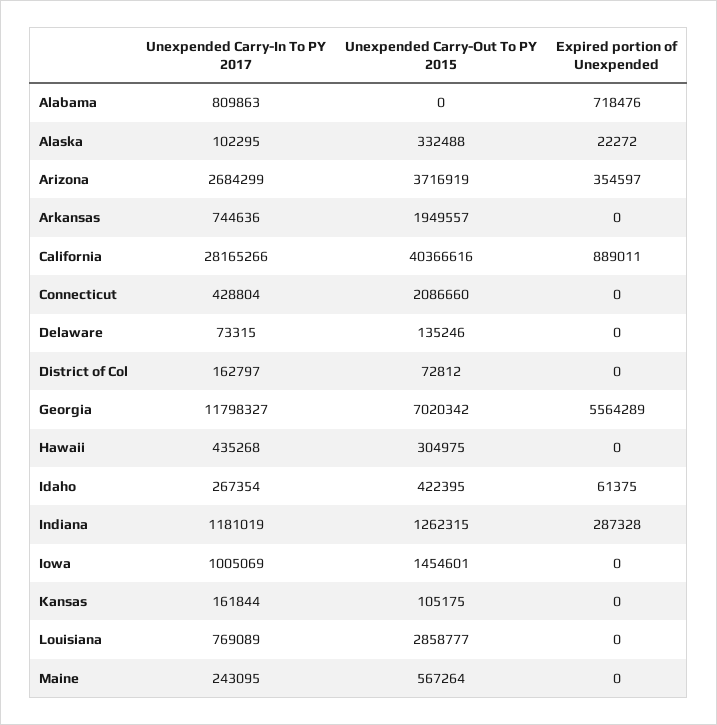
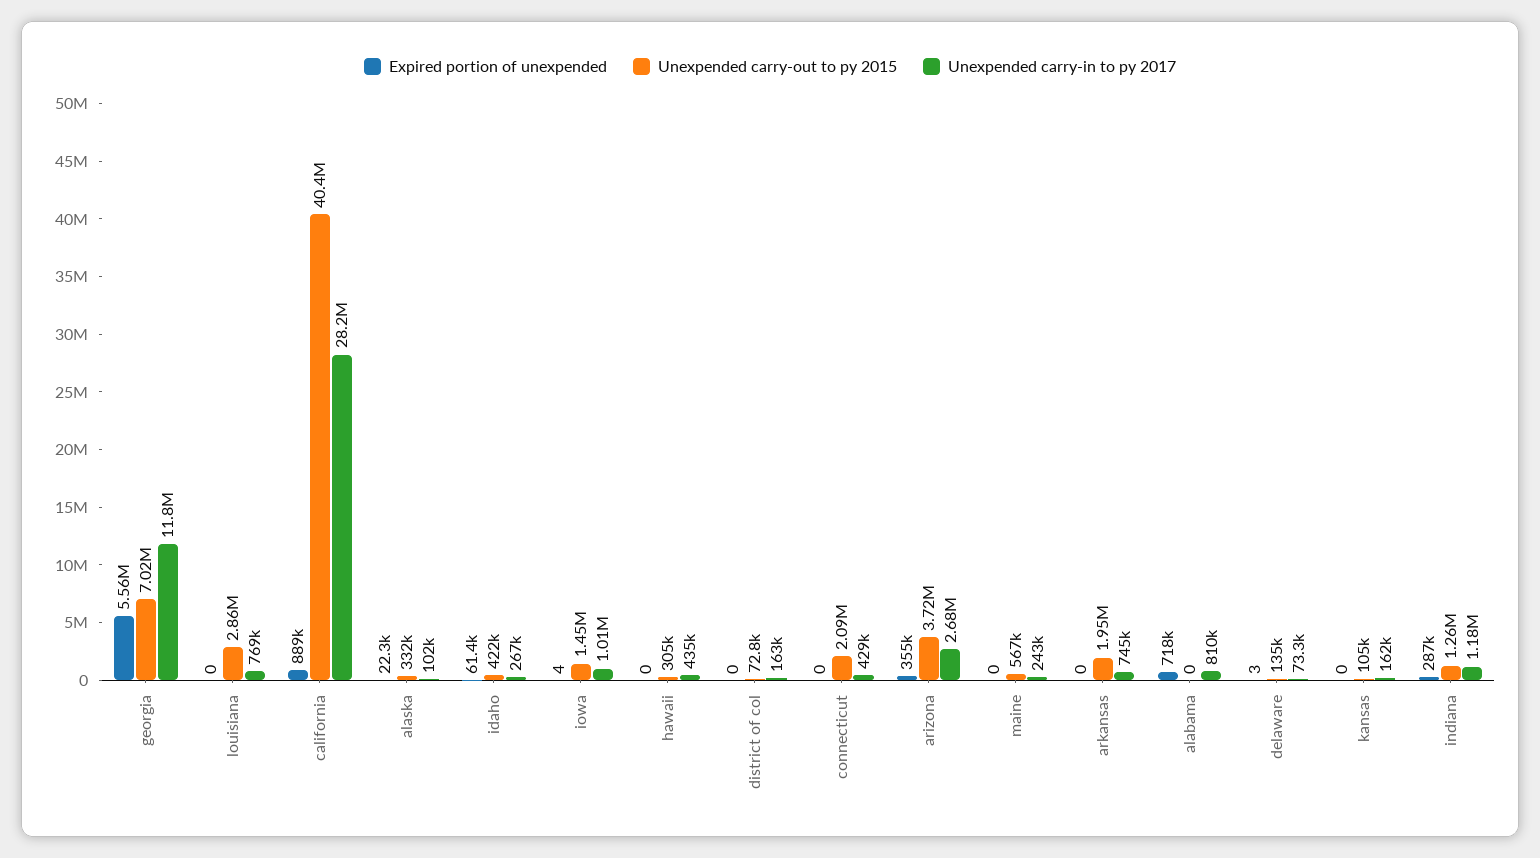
  {
    "Unexpended Carry-In To PY 2017": {
      "Alabama": 809863,
      "Alaska": 102295,
      "Arizona": 2684299,
      "Arkansas": 744636,
      "California": 28165266,
      "Connecticut": 428804,
      "Delaware": 73315,
      "District of Col": 162797,
      "Georgia": 11798327,
      "Hawaii": 435268,
      "Idaho": 267354,
      "Indiana": 1181019,
      "Iowa": 1005069,
      "Kansas": 161844,
      "Louisiana": 769089,
      "Maine": 243095
    },
    "Unexpended Carry-Out To PY 2015": {
      "Alabama": 0,
      "Alaska": 332488,
      "Arizona": 3716919,
      "Arkansas": 1949557,
      "California": 40366616,
      "Connecticut": 2086660,
      "Delaware": 135246,
      "District of Col": 72812,
      "Georgia": 7020342,
      "Hawaii": 304975,
      "Idaho": 422395,
      "Indiana": 1262315,
      "Iowa": 1454601,
      "Kansas": 105175,
      "Louisiana": 2858777,
      "Maine": 567264
    },
    "Expired portion of Unexpended": {
      "Alabama": 718476,
      "Alaska": 22272,
      "Arizona": 354597,
      "Arkansas": 0,
      "California": 889011,
      "Connecticut": 0,
-     "Delaware": 0,
+     "Delaware": 3,
      "District of Col": 0,
      "Georgia": 5564289,
      "Hawaii": 0,
      "Idaho": 61375,
      "Indiana": 287328,
-     "Iowa": 0,
+     "Iowa": 4,
      "Kansas": 0,
      "Louisiana": 0,
      "Maine": 0
    }
  }

